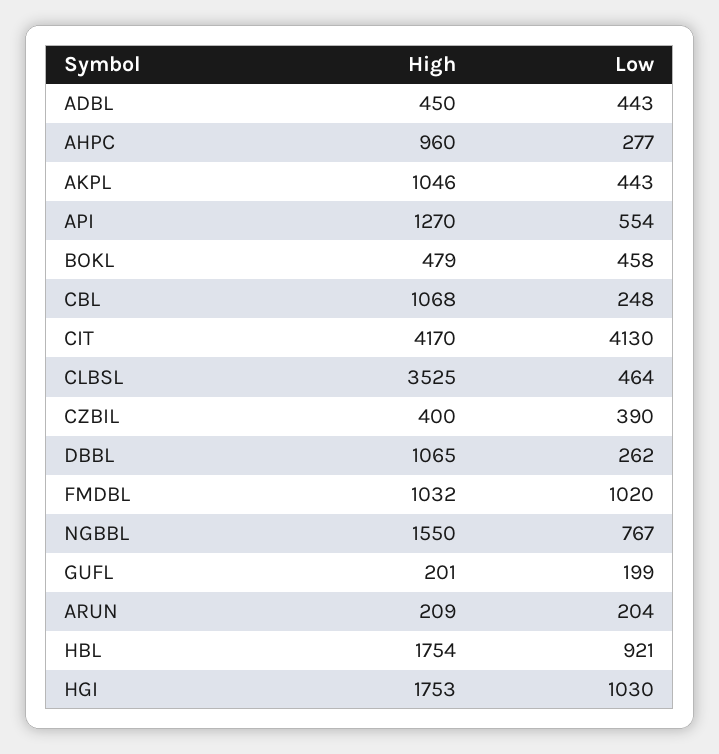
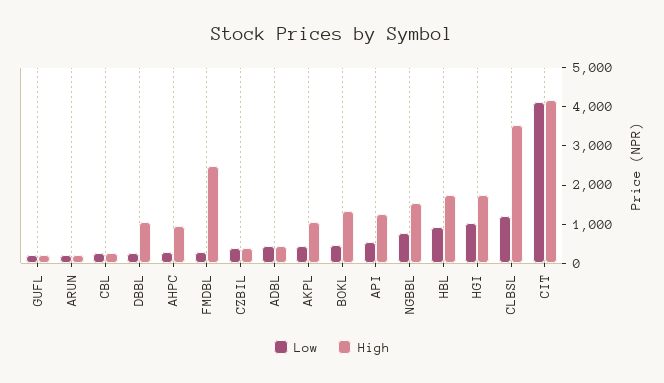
  {
    "High": {
      "ADBL": 450,
      "AHPC": 960,
      "AKPL": 1046,
      "API": 1270,
-     "BOKL": 479,
+     "BOKL": 1250,
-     "CBL": 1068,
+     "CBL": 250,
      "CIT": 4170,
      "CLBSL": 3525,
      "CZBIL": 400,
      "DBBL": 1065,
-     "FMDBL": 1032,
+     "FMDBL": 2500,
      "NGBBL": 1550,
      "GUFL": 201,
      "ARUN": 209,
      "HBL": 1754,
      "HGI": 1753
    },
    "Low": {
      "ADBL": 443,
      "AHPC": 277,
      "AKPL": 443,
      "API": 554,
      "BOKL": 458,
      "CBL": 248,
      "CIT": 4130,
-     "CLBSL": 464,
+     "CLBSL": 1250,
      "CZBIL": 390,
      "DBBL": 262,
-     "FMDBL": 1020,
+     "FMDBL": 250,
      "NGBBL": 767,
      "GUFL": 199,
      "ARUN": 204,
      "HBL": 921,
      "HGI": 1030
    }
  }

